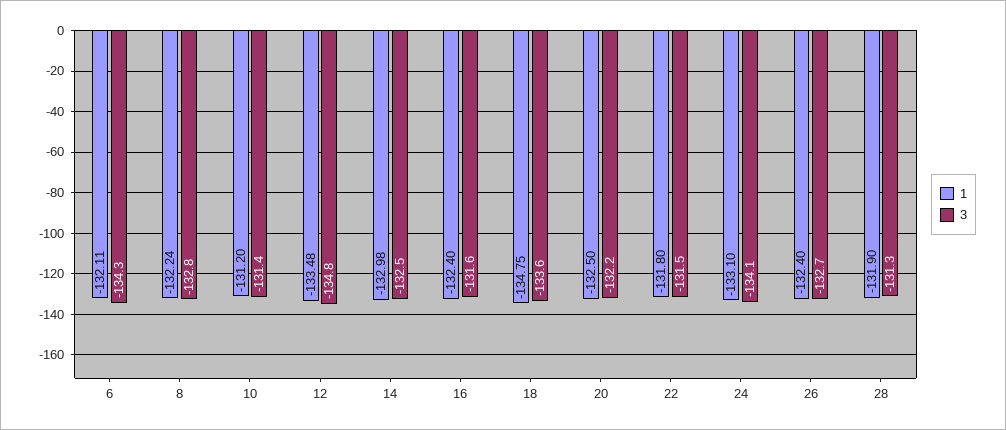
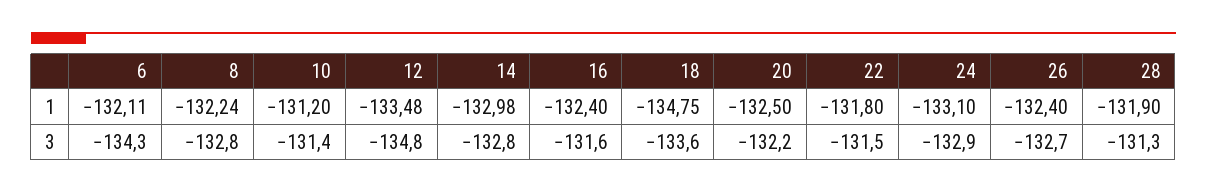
  {
    "1": {
      "6": -132.11,
      "8": -132.24,
      "10": -131.2,
      "12": -133.48,
      "14": -132.98,
      "16": -132.4,
      "18": -134.75,
      "20": -132.5,
      "22": -131.8,
      "24": -133.1,
      "26": -132.4,
      "28": -131.9
    },
    "3": {
      "6": -134.3,
      "8": -132.8,
      "10": -131.4,
      "12": -134.8,
-     "14": -132.5,
+     "14": -132.8,
      "16": -131.6,
      "18": -133.6,
      "20": -132.2,
      "22": -131.5,
-     "24": -134.1,
+     "24": -132.9,
      "26": -132.7,
      "28": -131.3
    }
  }

